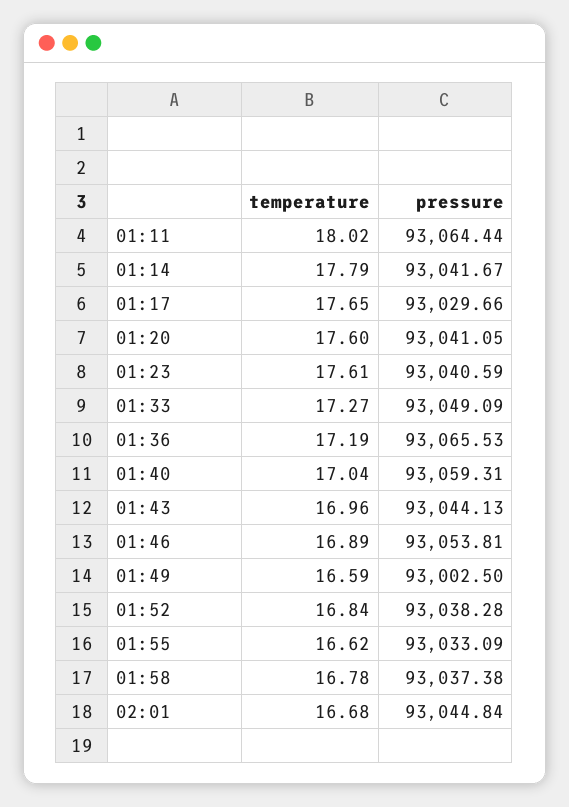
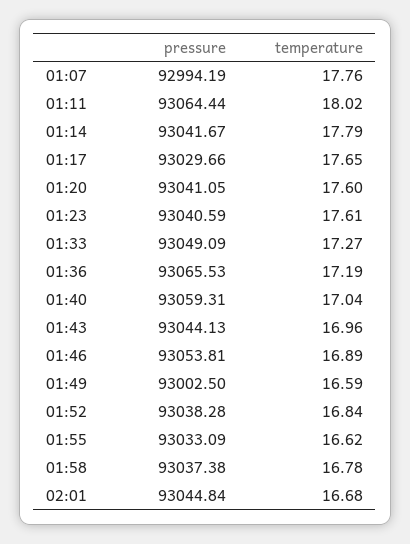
  {
    "temperature": {
      "01:11": 18.02,
      "01:14": 17.79,
      "01:17": 17.65,
      "01:20": 17.6,
      "01:23": 17.61,
      "01:33": 17.27,
      "01:36": 17.19,
      "01:40": 17.04,
      "01:43": 16.96,
      "01:46": 16.89,
      "01:49": 16.59,
      "01:52": 16.84,
      "01:55": 16.62,
      "01:58": 16.78,
-     "02:01": 16.68
+     "02:01": 16.68,
+     "01:07": 17.76
    },
    "pressure": {
      "01:11": 93064.44,
      "01:14": 93041.67,
      "01:17": 93029.66,
      "01:20": 93041.05,
      "01:23": 93040.59,
      "01:33": 93049.09,
      "01:36": 93065.53,
      "01:40": 93059.31,
      "01:43": 93044.13,
      "01:46": 93053.81,
      "01:49": 93002.5,
      "01:52": 93038.28,
      "01:55": 93033.09,
      "01:58": 93037.38,
-     "02:01": 93044.84
+     "02:01": 93044.84,
+     "01:07": 92994.19
    }
  }

